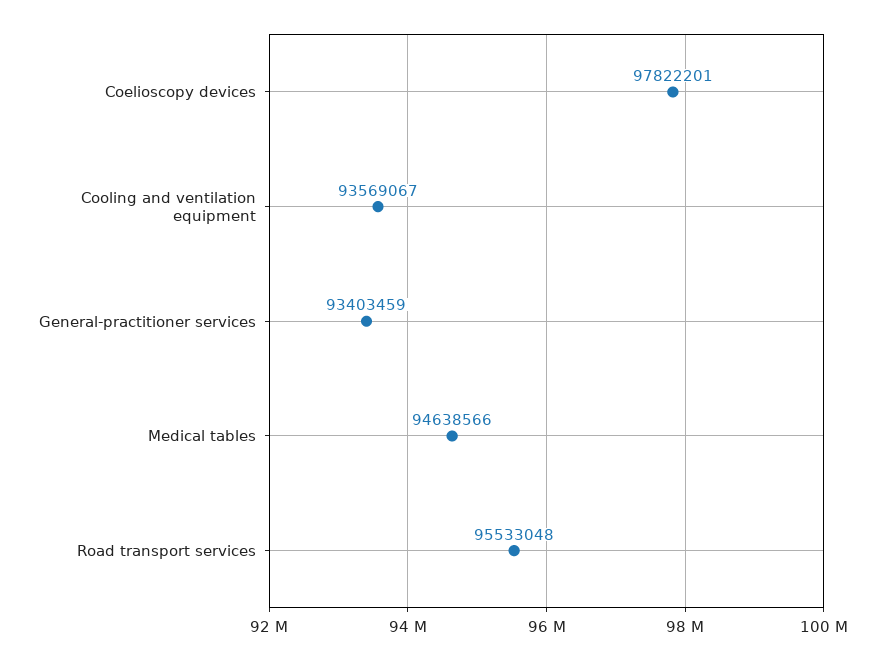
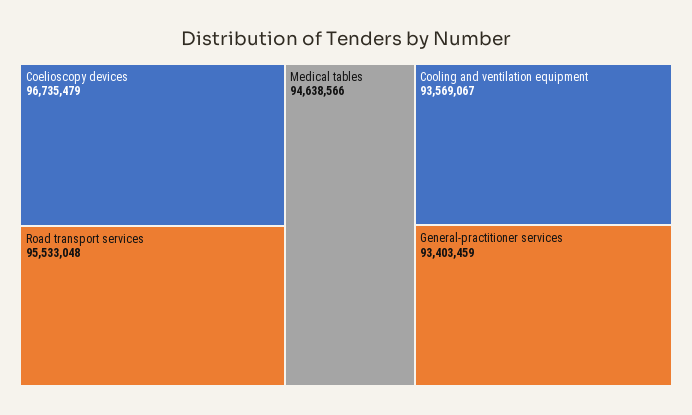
  {
-   "Coelioscopy devices": 97822201,
+   "Coelioscopy devices": 96735479,
    "Cooling and ventilation equipment": 93569067,
    "General-practitioner services": 93403459,
    "Medical tables": 94638566,
    "Road transport services": 95533048
  }

